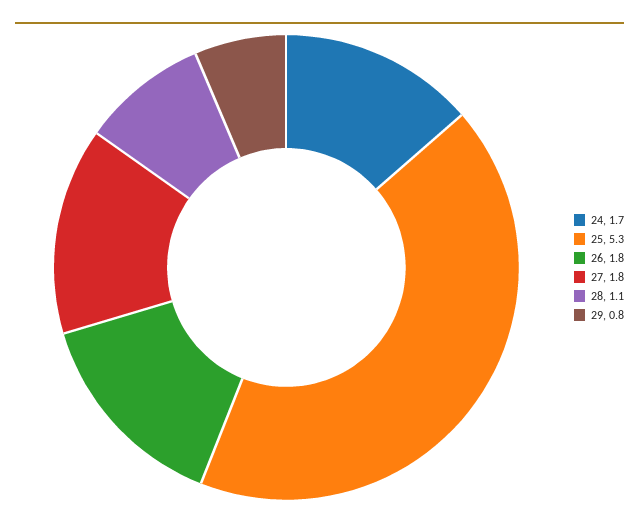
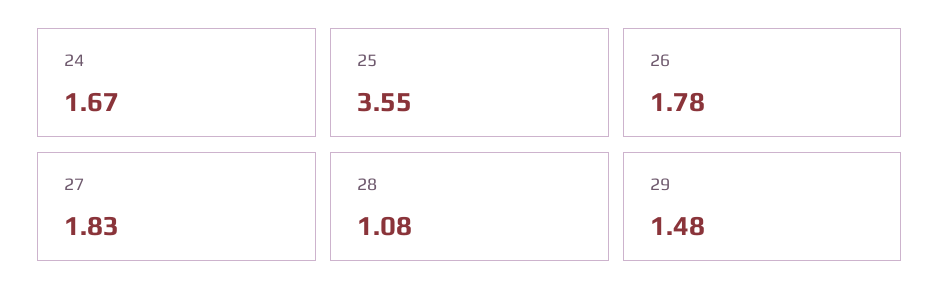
  {
    "24": 1.67,
-   "25": 5.3,
+   "25": 3.55,
    "26": 1.78,
    "27": 1.83,
    "28": 1.08,
-   "29": 0.8
+   "29": 1.48
  }

